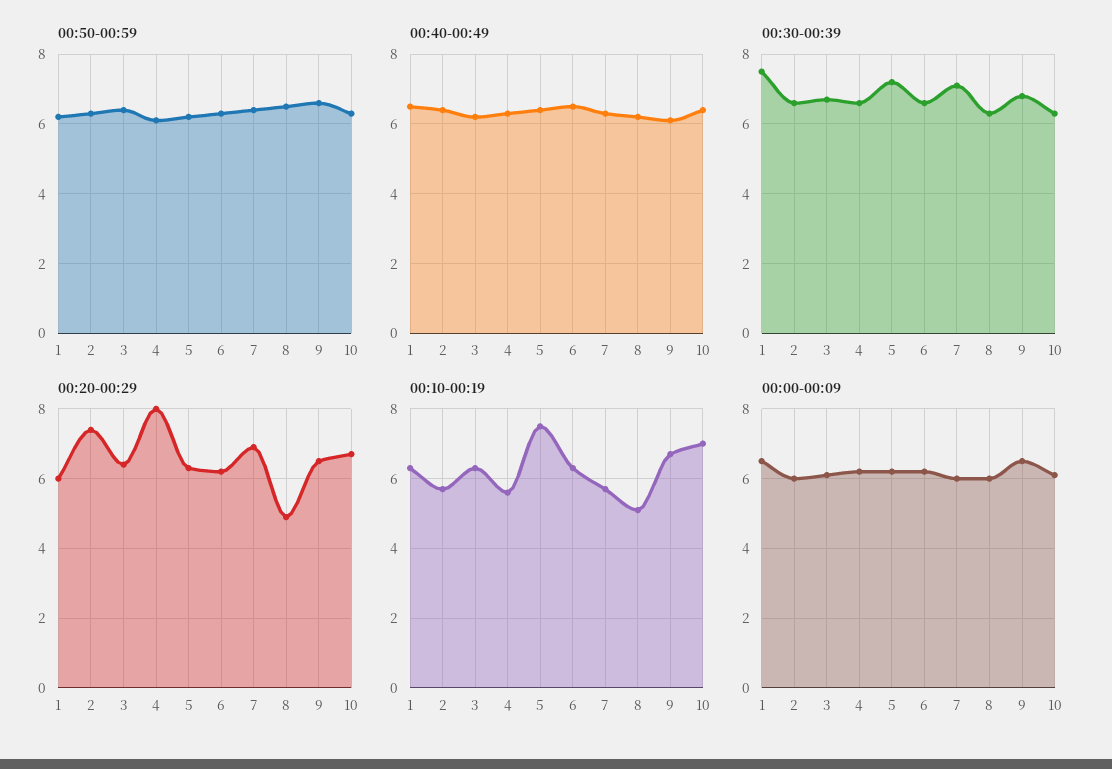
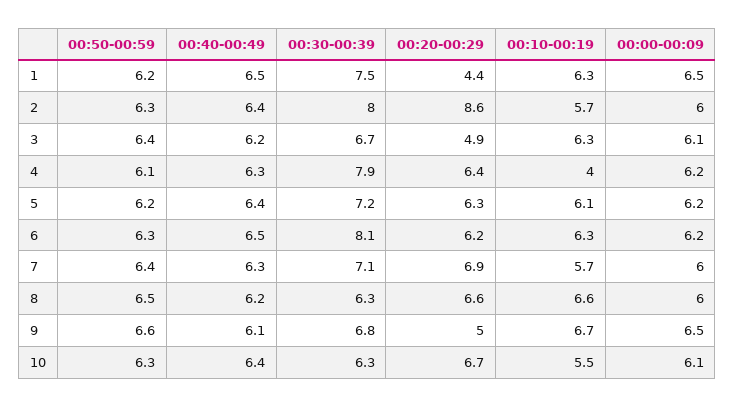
  {
    "00:50-00:59": {
      "1": 6.2,
      "2": 6.3,
      "3": 6.4,
      "4": 6.1,
      "5": 6.2,
      "6": 6.3,
      "7": 6.4,
      "8": 6.5,
      "9": 6.6,
      "10": 6.3
    },
    "00:40-00:49": {
      "1": 6.5,
      "2": 6.4,
      "3": 6.2,
      "4": 6.3,
      "5": 6.4,
      "6": 6.5,
      "7": 6.3,
      "8": 6.2,
      "9": 6.1,
      "10": 6.4
    },
    "00:30-00:39": {
      "1": 7.5,
-     "2": 6.5,
+     "2": 8,
      "3": 6.7,
-     "4": 6.5,
+     "4": 7.9,
      "5": 7.2,
-     "6": 6.5,
+     "6": 8.1,
      "7": 7.1,
      "8": 6.3,
      "9": 6.8,
      "10": 6.3
    },
    "00:20-00:29": {
-     "1": 6,
+     "1": 4.4,
-     "2": 7.5,
+     "2": 8.6,
-     "3": 6.5,
+     "3": 4.9,
-     "4": 8,
+     "4": 6.4,
      "5": 6.3,
      "6": 6.2,
      "7": 6.9,
-     "8": 5,
+     "8": 6.6,
-     "9": 6.5,
+     "9": 5,
      "10": 6.7
    },
    "00:10-00:19": {
      "1": 6.3,
      "2": 5.7,
      "3": 6.3,
-     "4": 5.5,
+     "4": 4,
-     "5": 7.5,
+     "5": 6.1,
      "6": 6.3,
      "7": 5.7,
-     "8": 5,
+     "8": 6.6,
      "9": 6.7,
-     "10": 7
+     "10": 5.5
    },
    "00:00-00:09": {
      "1": 6.5,
      "2": 6,
      "3": 6.1,
      "4": 6.2,
      "5": 6.2,
      "6": 6.2,
      "7": 6,
      "8": 6,
      "9": 6.5,
      "10": 6.1
    }
  }

